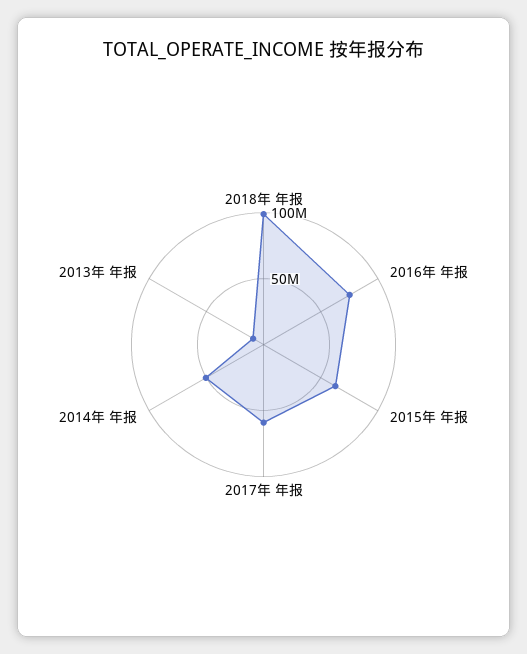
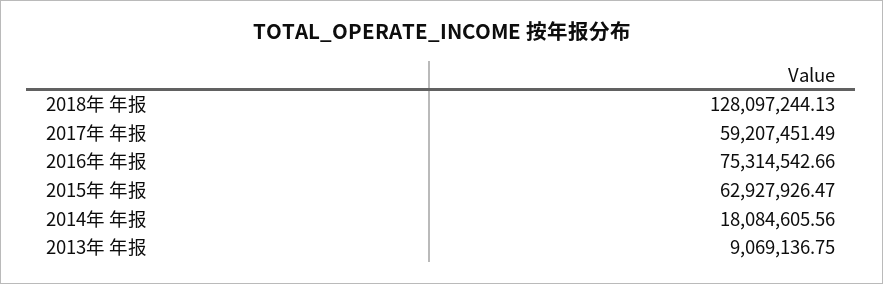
  {
-   "2018年 年报": 100000000,
+   "2018年 年报": 128097244.13,
    "2016年 年报": 75314542.66,
    "2015年 年报": 62927926.47,
    "2017年 年报": 59207451.49,
-   "2014年 年报": 50000000,
+   "2014年 年报": 18084605.56,
    "2013年 年报": 9069136.75
  }

